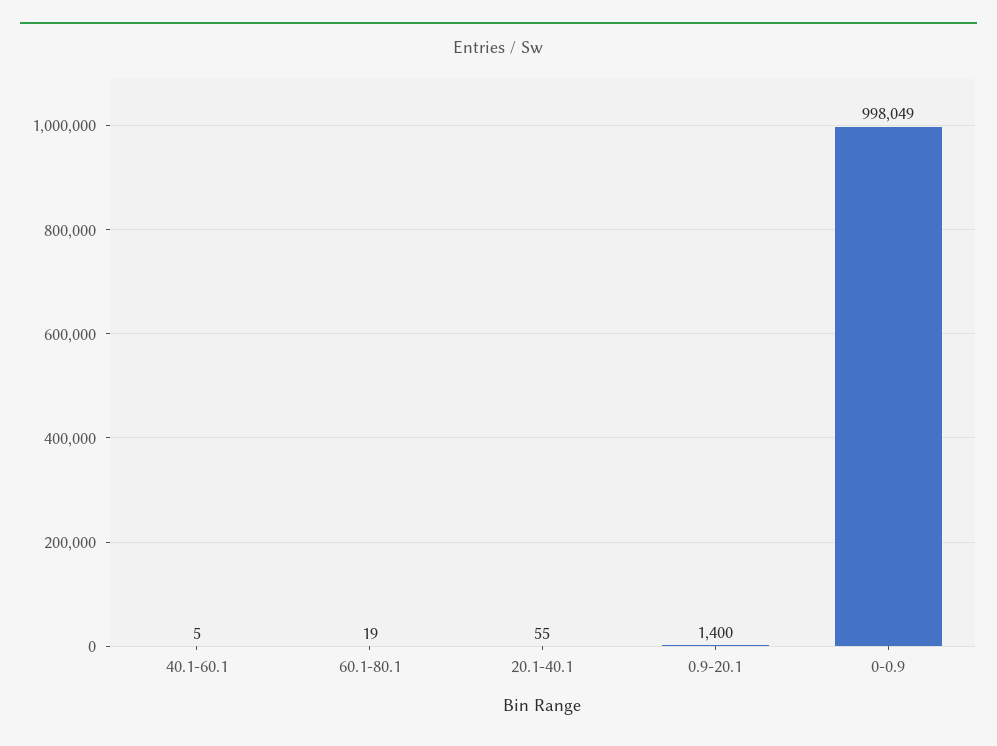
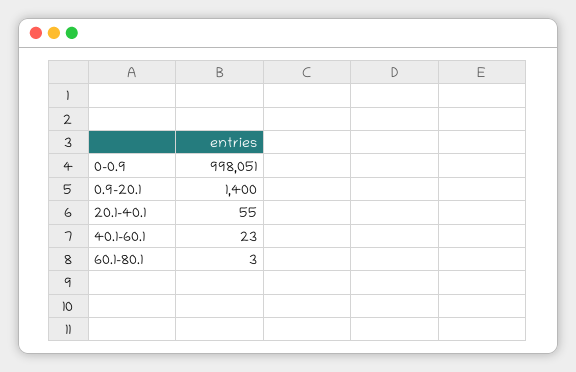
  {
-   "40.1-60.1": 5,
+   "40.1-60.1": 23,
-   "60.1-80.1": 19,
+   "60.1-80.1": 3,
    "20.1-40.1": 55,
    "0.9-20.1": 1400,
-   "0-0.9": 998049
+   "0-0.9": 998051
  }

